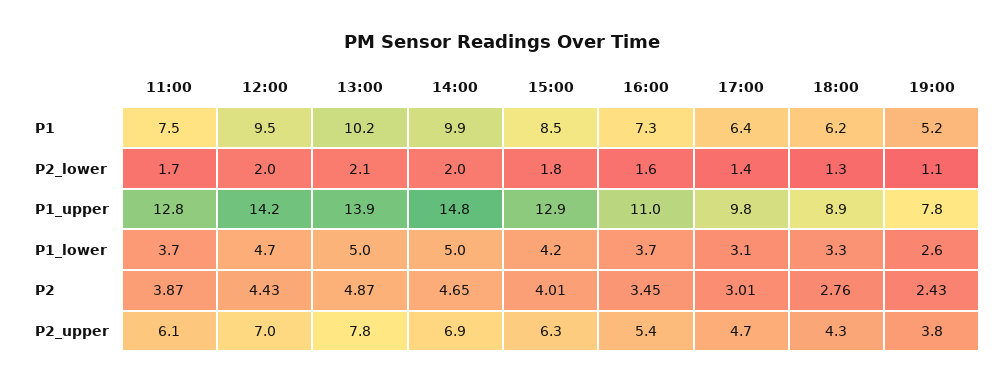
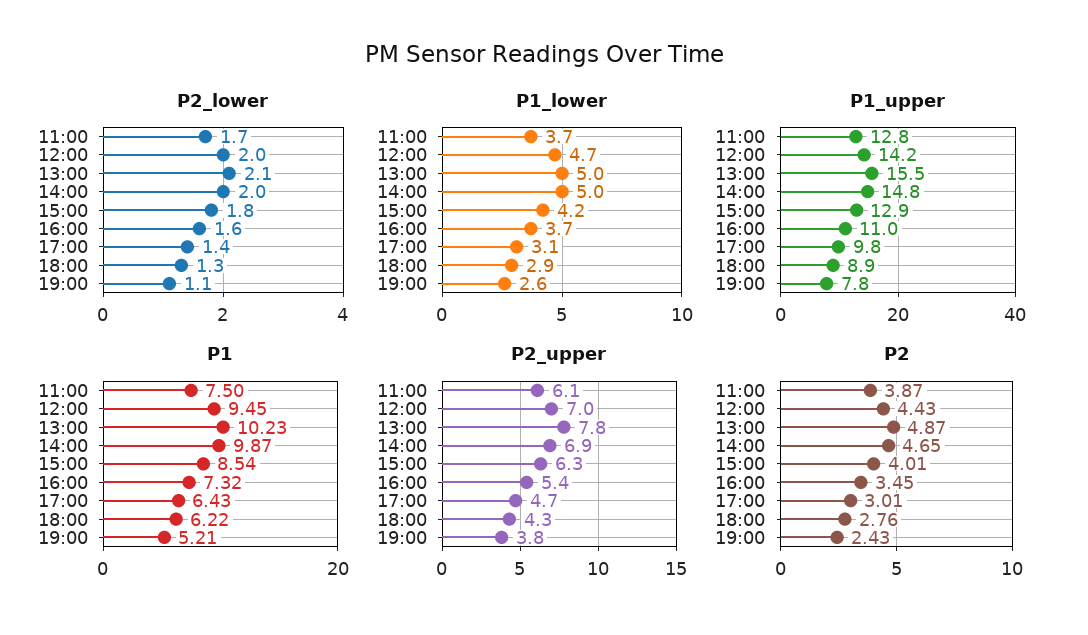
  {
    "P1": {
      "11:00": 7.5,
      "12:00": 9.45,
      "13:00": 10.23,
      "14:00": 9.87,
      "15:00": 8.54,
      "16:00": 7.32,
      "17:00": 6.43,
      "18:00": 6.22,
      "19:00": 5.21
    },
    "P2_lower": {
      "11:00": 1.7,
      "12:00": 2,
      "13:00": 2.1,
      "14:00": 2,
      "15:00": 1.8,
      "16:00": 1.6,
      "17:00": 1.4,
      "18:00": 1.3,
      "19:00": 1.1
    },
    "P1_upper": {
      "11:00": 12.8,
      "12:00": 14.2,
-     "13:00": 13.9,
+     "13:00": 15.5,
      "14:00": 14.8,
      "15:00": 12.9,
      "16:00": 11,
      "17:00": 9.8,
      "18:00": 8.9,
      "19:00": 7.8
    },
    "P1_lower": {
      "11:00": 3.7,
      "12:00": 4.7,
      "13:00": 5,
      "14:00": 5,
      "15:00": 4.2,
      "16:00": 3.7,
      "17:00": 3.1,
-     "18:00": 3.3,
+     "18:00": 2.9,
      "19:00": 2.6
    },
    "P2": {
      "11:00": 3.87,
      "12:00": 4.43,
      "13:00": 4.87,
      "14:00": 4.65,
      "15:00": 4.01,
      "16:00": 3.45,
      "17:00": 3.01,
      "18:00": 2.76,
      "19:00": 2.43
    },
    "P2_upper": {
      "11:00": 6.1,
      "12:00": 7,
      "13:00": 7.8,
      "14:00": 6.9,
      "15:00": 6.3,
      "16:00": 5.4,
      "17:00": 4.7,
      "18:00": 4.3,
      "19:00": 3.8
    }
  }

